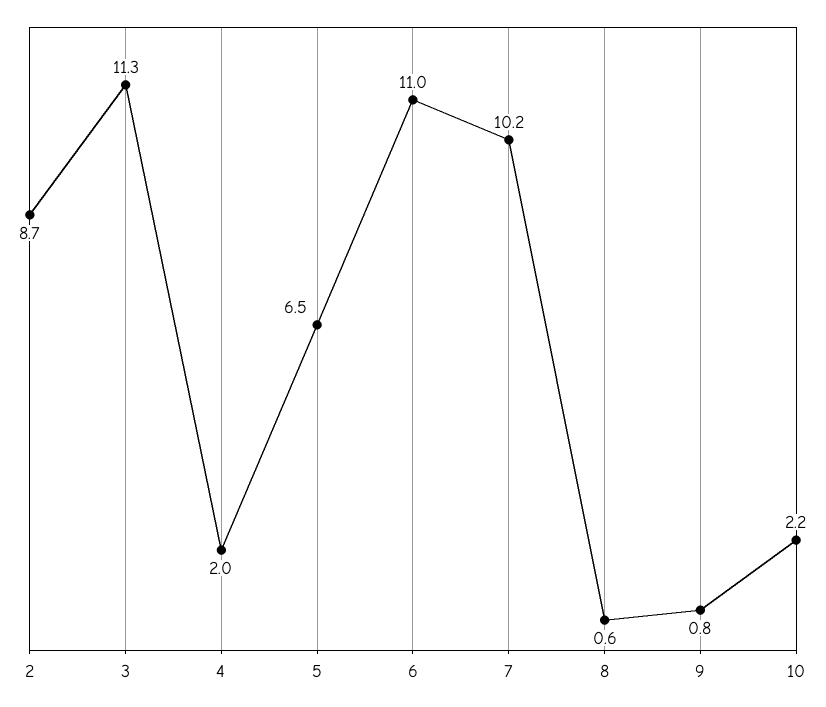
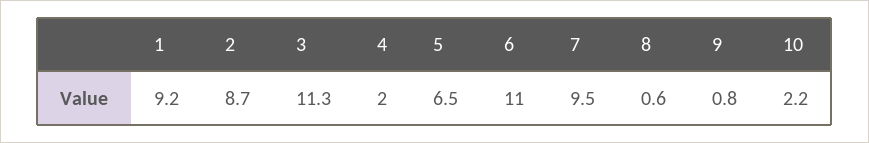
  {
    "2": 8.7,
    "3": 11.3,
    "4": 2,
    "5": 6.5,
    "6": 11,
-   "7": 10.2,
+   "7": 9.5,
    "8": 0.6,
    "9": 0.8,
-   "10": 2.2
+   "10": 2.2,
+   "1": 9.2
  }

